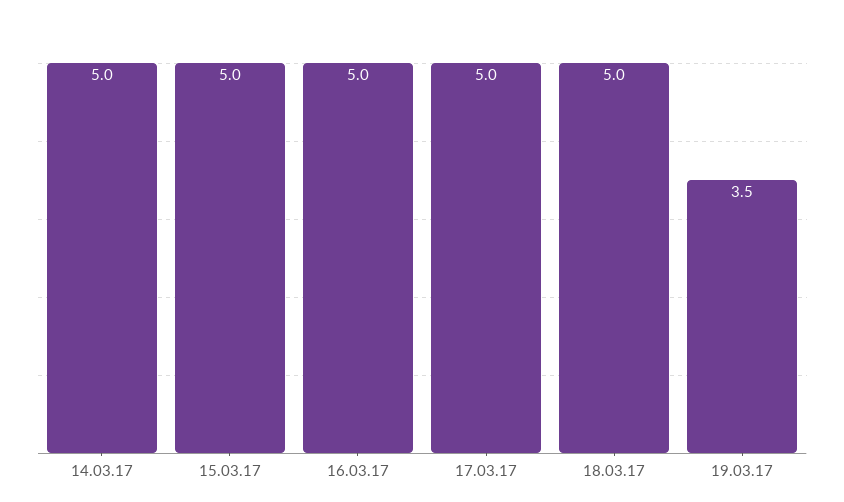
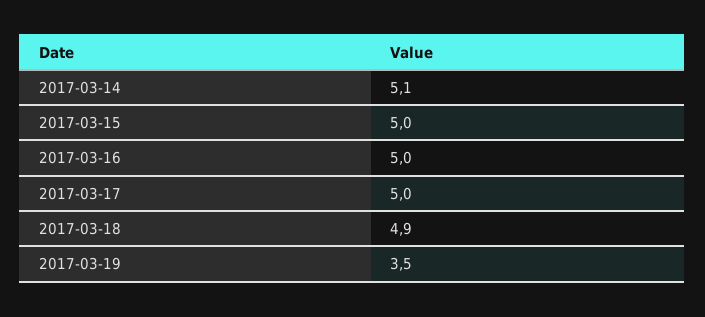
  {
-   "14.03.17": 5,
+   "14.03.17": 5.1,
    "15.03.17": 5,
    "16.03.17": 5,
    "17.03.17": 5,
-   "18.03.17": 5,
+   "18.03.17": 4.9,
    "19.03.17": 3.5
  }

